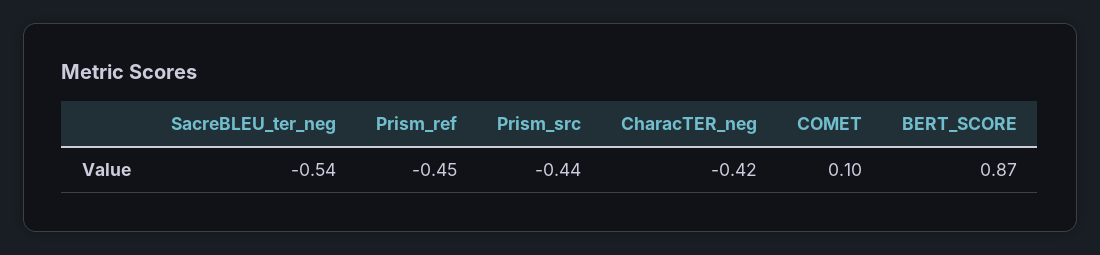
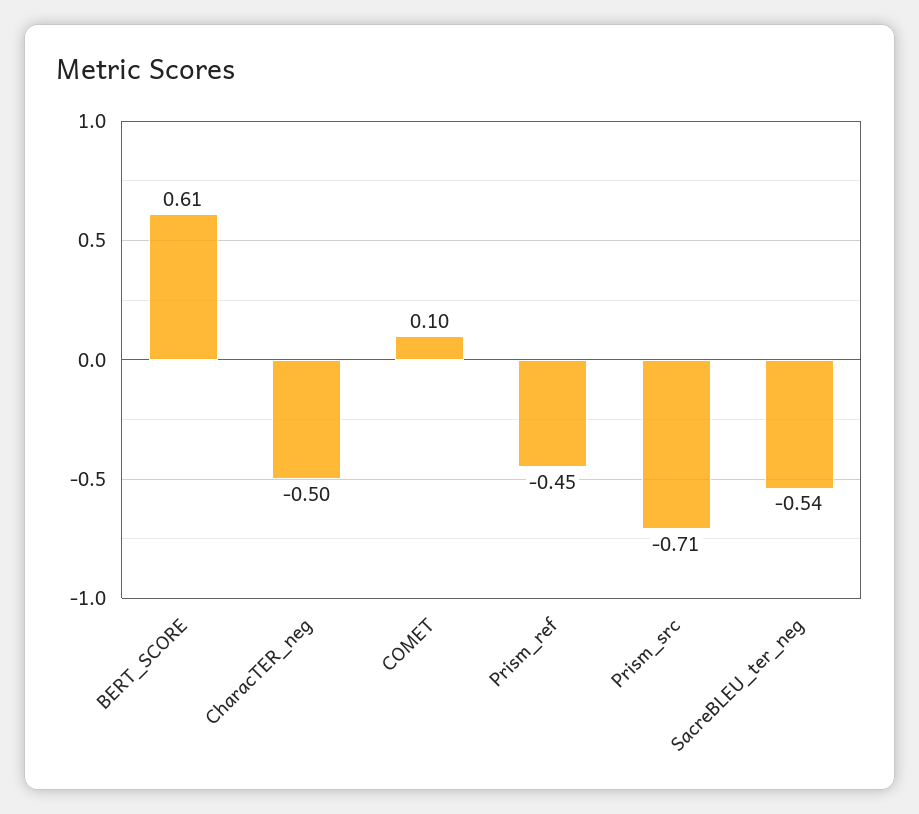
  {
    "SacreBLEU_ter_neg": -0.54,
    "Prism_ref": -0.45,
-   "Prism_src": -0.44,
+   "Prism_src": -0.71,
-   "CharacTER_neg": -0.42,
+   "CharacTER_neg": -0.5,
    "COMET": 0.1,
-   "BERT_SCORE": 0.87
+   "BERT_SCORE": 0.61
  }

